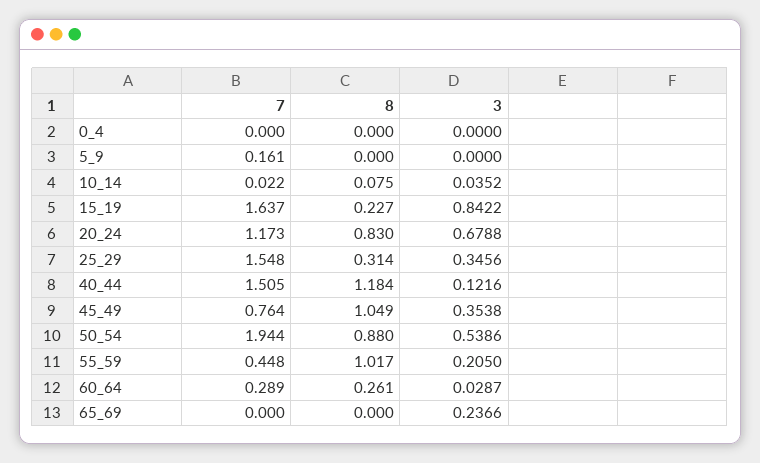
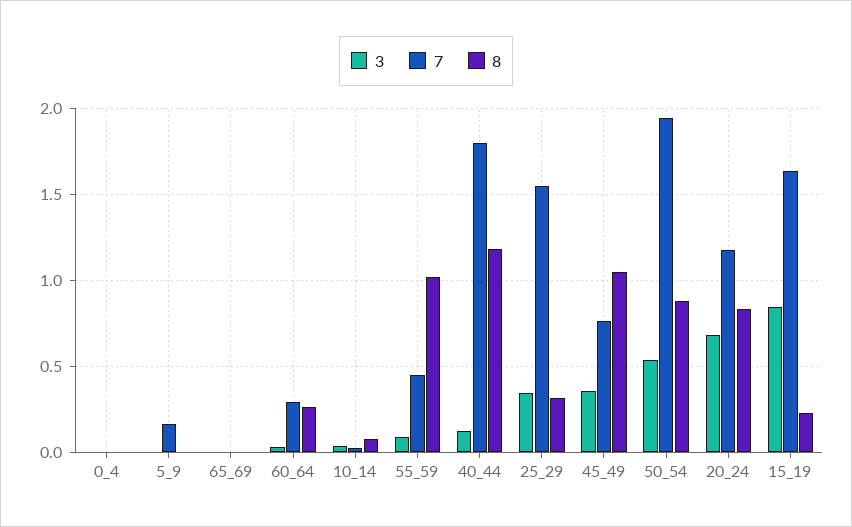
  {
    "7": {
      "0_4": 0,
      "5_9": 0.161,
      "10_14": 0.022,
      "15_19": 1.637,
      "20_24": 1.173,
      "25_29": 1.548,
-     "40_44": 1.505,
+     "40_44": 1.8,
      "45_49": 0.764,
      "50_54": 1.944,
      "55_59": 0.448,
      "60_64": 0.289,
      "65_69": 0
    },
    "8": {
      "0_4": 0,
      "5_9": 0,
      "10_14": 0.075,
      "15_19": 0.227,
      "20_24": 0.83,
      "25_29": 0.314,
      "40_44": 1.184,
      "45_49": 1.049,
      "50_54": 0.88,
      "55_59": 1.017,
      "60_64": 0.261,
      "65_69": 0
    },
    "3": {
      "0_4": 0,
      "5_9": 0,
      "10_14": 0.0352,
      "15_19": 0.8422,
      "20_24": 0.6788,
      "25_29": 0.3456,
      "40_44": 0.1216,
      "45_49": 0.3538,
      "50_54": 0.5386,
-     "55_59": 0.205,
+     "55_59": 0.1,
      "60_64": 0.0287,
-     "65_69": 0.2366
+     "65_69": 0
    }
  }

